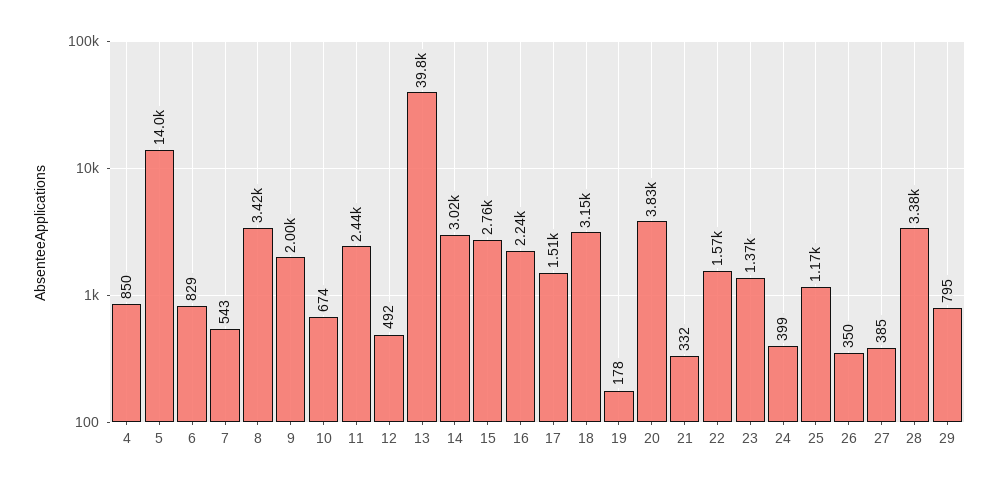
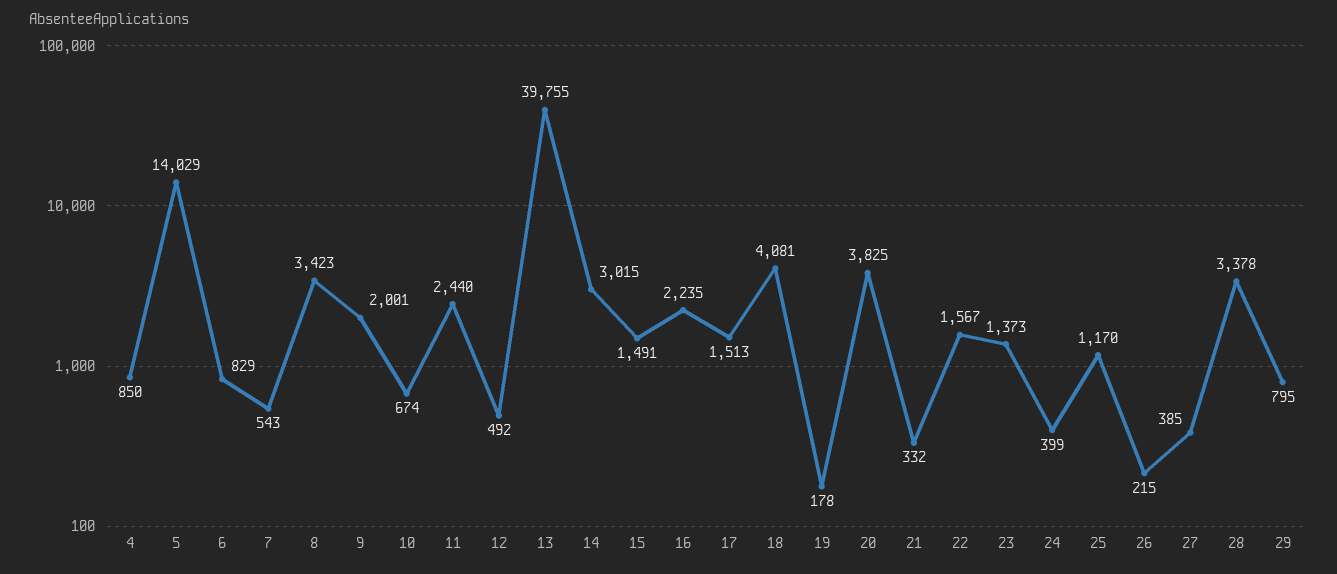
  {
    "4": 850,
    "5": 14029,
    "6": 829,
    "7": 543,
    "8": 3423,
    "9": 2001,
    "10": 674,
    "11": 2440,
    "12": 492,
    "13": 39755,
    "14": 3015,
-   "15": 2760,
+   "15": 1491,
    "16": 2235,
    "17": 1513,
-   "18": 3150,
+   "18": 4081,
    "19": 178,
    "20": 3825,
    "21": 332,
    "22": 1567,
    "23": 1373,
    "24": 399,
    "25": 1170,
-   "26": 350,
+   "26": 215,
    "27": 385,
    "28": 3378,
    "29": 795
  }

